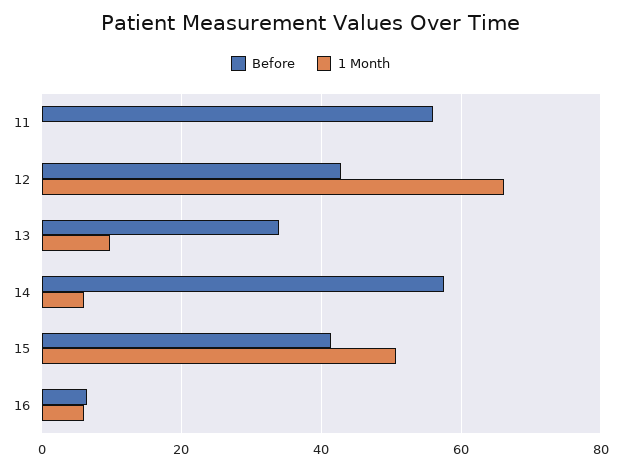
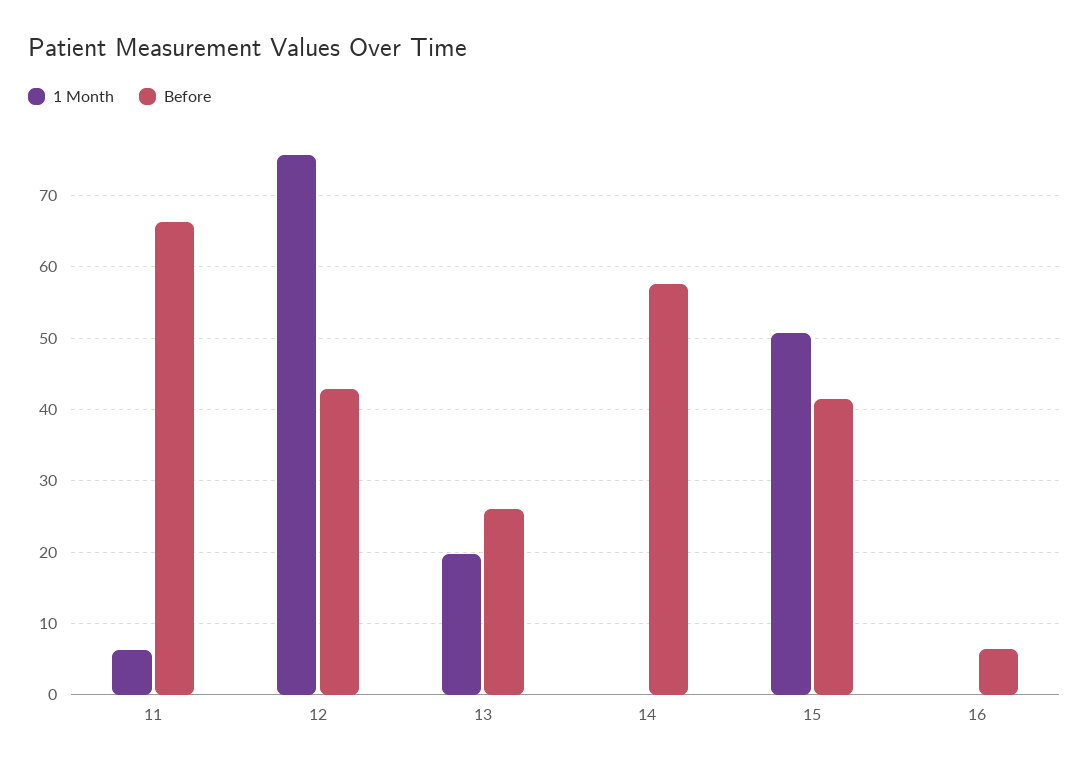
  {
    "Before": {
-     "11": 56,
+     "11": 66,
      "12": 43,
-     "13": 34,
+     "13": 26,
      "14": 58,
      "15": 41,
      "16": 6
    },
    "1 Month": {
-     "11": 0,
+     "11": 6,
-     "12": 66,
+     "12": 76,
-     "13": 10,
+     "13": 20,
-     "14": 6,
+     "14": 0,
      "15": 51,
-     "16": 6
+     "16": 0
    }
  }

